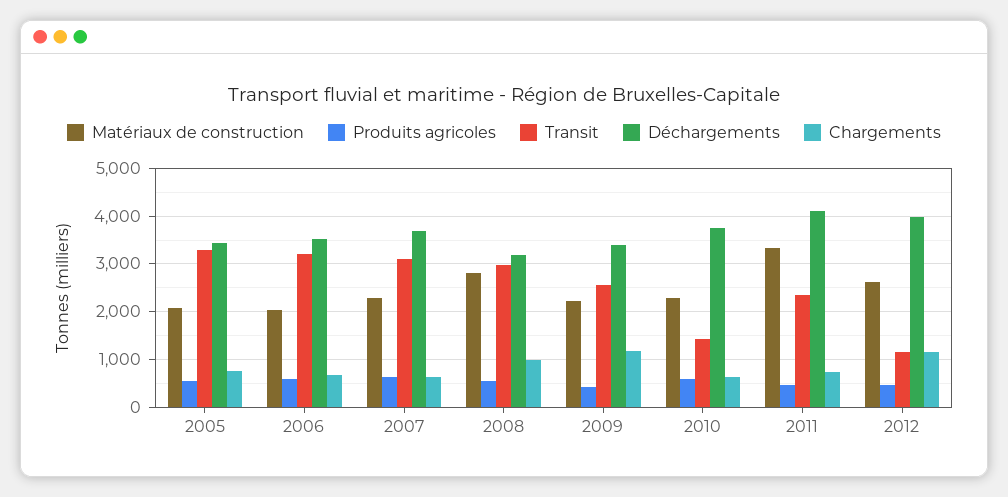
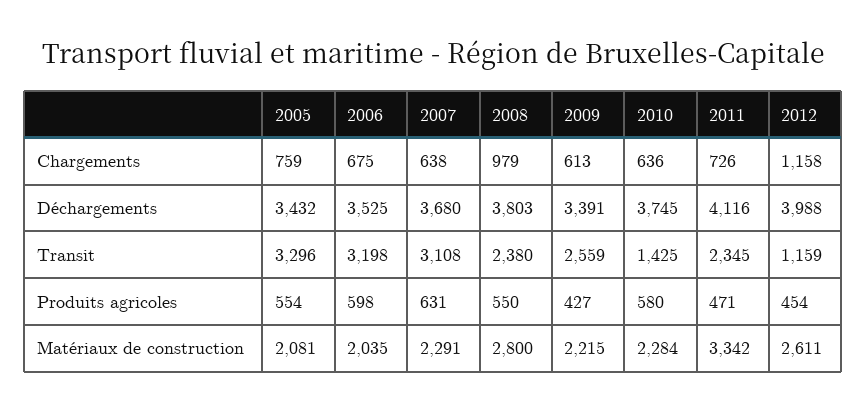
  {
    "Matériaux de construction": {
      "2005": 2081,
      "2006": 2035,
      "2007": 2291,
      "2008": 2800,
      "2009": 2215,
      "2010": 2284,
      "2011": 3342,
      "2012": 2611
    },
    "Produits agricoles": {
      "2005": 554,
      "2006": 598,
      "2007": 631,
      "2008": 550,
      "2009": 427,
      "2010": 580,
      "2011": 471,
      "2012": 454
    },
    "Transit": {
      "2005": 3296,
      "2006": 3198,
      "2007": 3108,
-     "2008": 3000,
+     "2008": 2380,
      "2009": 2559,
      "2010": 1425,
      "2011": 2345,
      "2012": 1159
    },
    "Déchargements": {
      "2005": 3432,
      "2006": 3525,
      "2007": 3680,
-     "2008": 3200,
+     "2008": 3803,
      "2009": 3391,
      "2010": 3745,
      "2011": 4116,
      "2012": 3988
    },
    "Chargements": {
      "2005": 759,
      "2006": 675,
      "2007": 638,
      "2008": 979,
-     "2009": 1200,
+     "2009": 613,
      "2010": 636,
      "2011": 726,
      "2012": 1158
    }
  }

